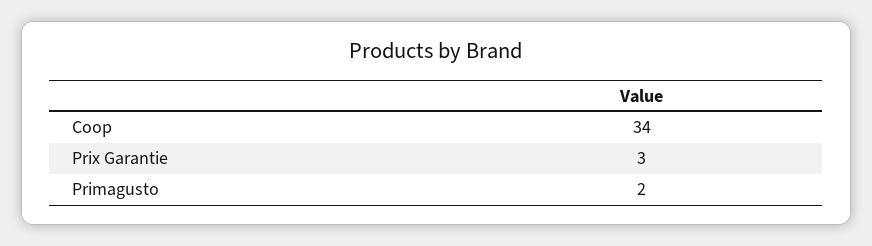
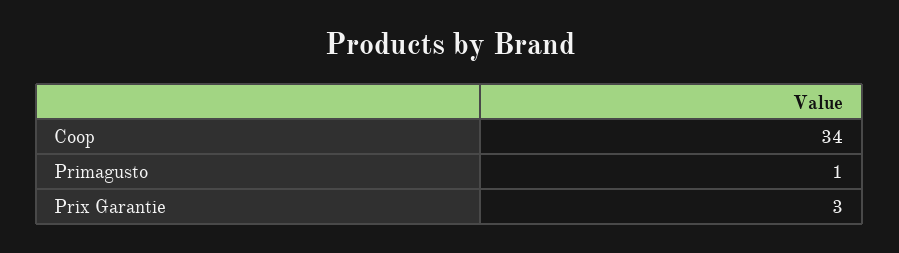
  {
    "Coop": 34,
    "Prix Garantie": 3,
-   "Primagusto": 2
+   "Primagusto": 1
  }

